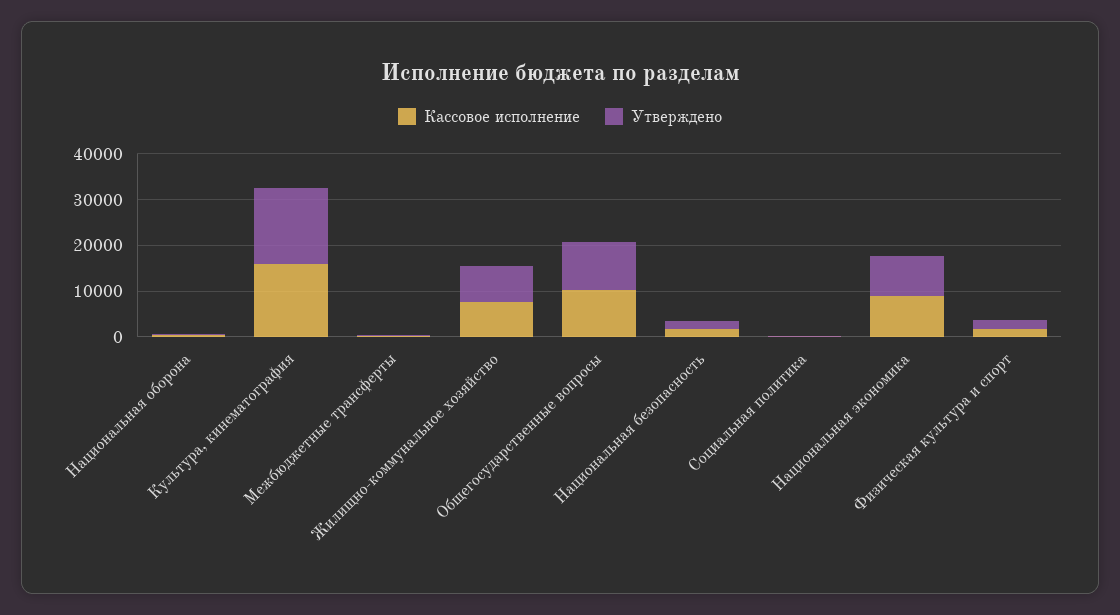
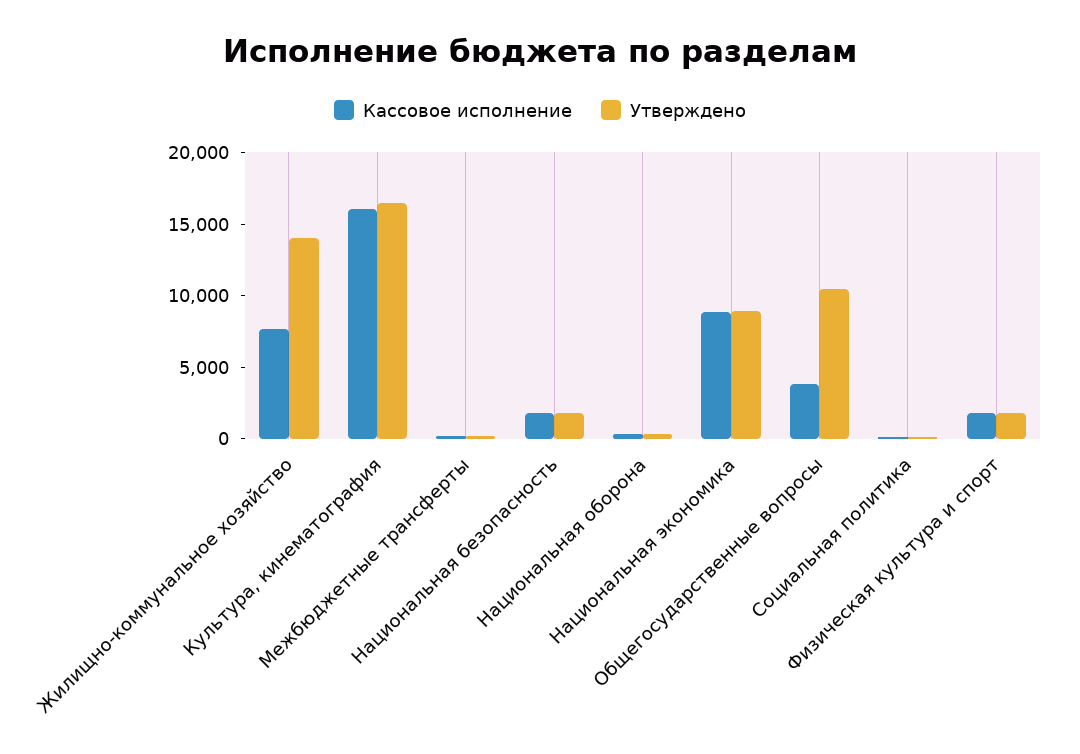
  {
    "Кассовое исполнение": {
      "Национальная оборона": 0,
      "Культура, кинематография": 16000,
      "Межбюджетные трансферты": 0,
      "Жилищно-коммунальное хозяйство": 8000,
-     "Общегосударственные вопросы": 10000,
+     "Общегосударственные вопросы": 4000,
      "Национальная безопасность": 2000,
      "Социальная политика": 0,
      "Национальная экономика": 9000,
      "Физическая культура и спорт": 2000
    },
    "Утверждено": {
      "Национальная оборона": 0,
      "Культура, кинематография": 16000,
      "Межбюджетные трансферты": 0,
-     "Жилищно-коммунальное хозяйство": 8000,
+     "Жилищно-коммунальное хозяйство": 14000,
      "Общегосударственные вопросы": 10000,
      "Национальная безопасность": 2000,
      "Социальная политика": 0,
      "Национальная экономика": 9000,
      "Физическая культура и спорт": 2000
    }
  }

